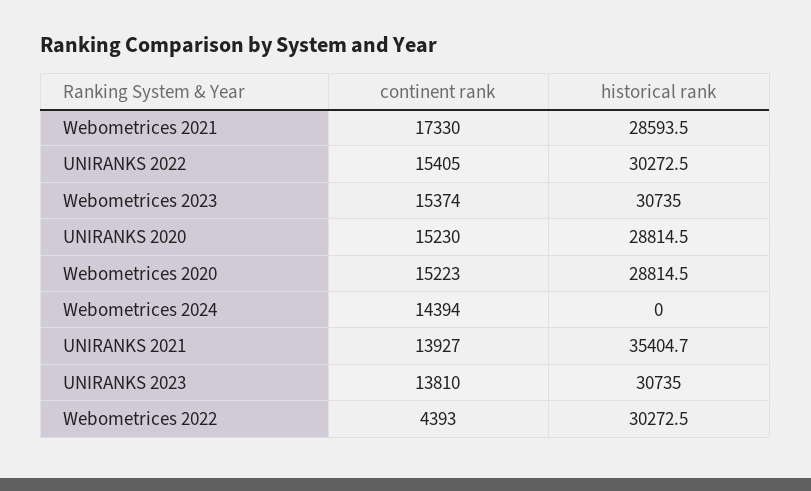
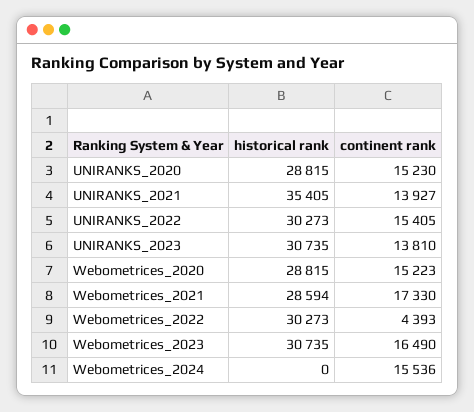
  {
    "continent rank": {
      "Webometrices 2021": 17330,
      "UNIRANKS 2022": 15405,
-     "Webometrices 2023": 15374,
+     "Webometrices 2023": 16490,
      "UNIRANKS 2020": 15230,
      "Webometrices 2020": 15223,
-     "Webometrices 2024": 14394,
+     "Webometrices 2024": 15536,
      "UNIRANKS 2021": 13927,
      "UNIRANKS 2023": 13810,
      "Webometrices 2022": 4393
    },
    "historical rank": {
      "Webometrices 2021": 28593.5,
      "UNIRANKS 2022": 30272.5,
      "Webometrices 2023": 30735,
      "UNIRANKS 2020": 28814.5,
      "Webometrices 2020": 28814.5,
      "Webometrices 2024": 0,
      "UNIRANKS 2021": 35404.7,
      "UNIRANKS 2023": 30735,
      "Webometrices 2022": 30272.5
    }
  }

